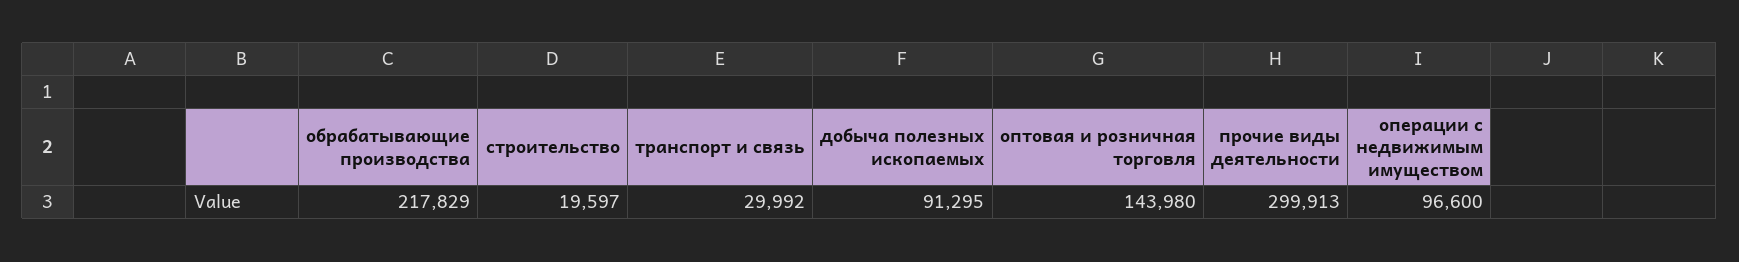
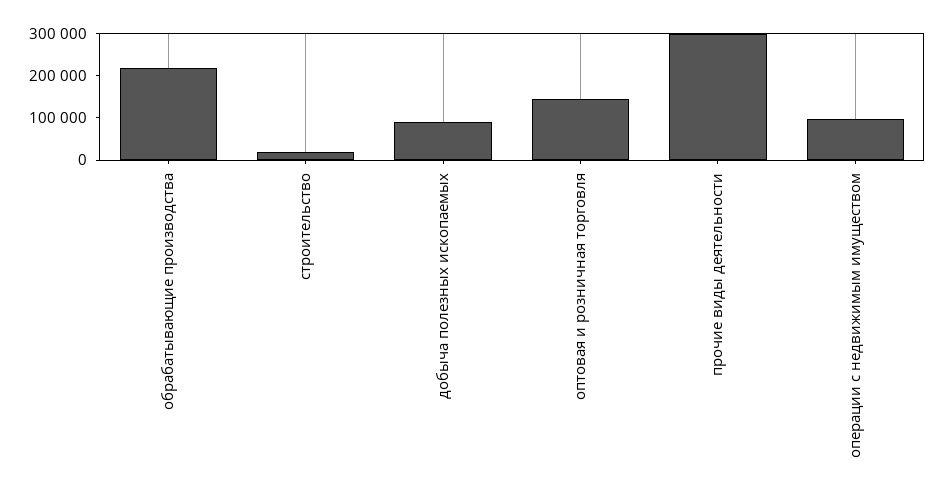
  {
    "обрабатывающие производства": 217829,
    "строительство": 19597,
-   "транспорт и связь": 29992,
    "добыча полезных ископаемых": 91295,
    "оптовая и розничная торговля": 143980,
    "прочие виды деятельности": 299913,
    "операции с недвижимым имуществом": 96600
  }

